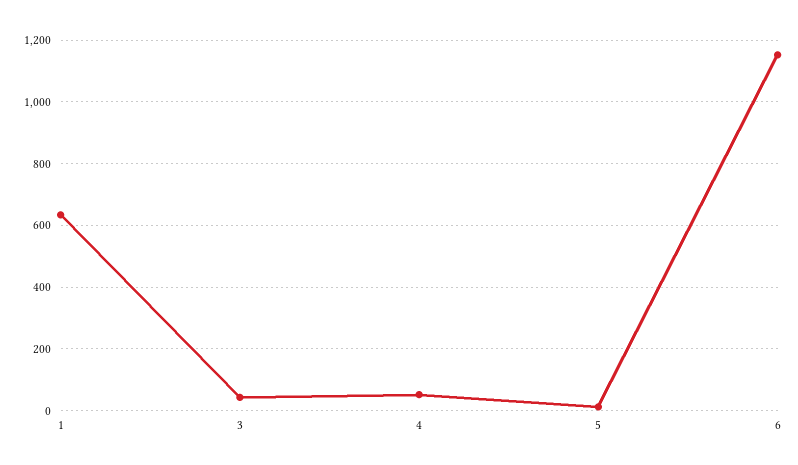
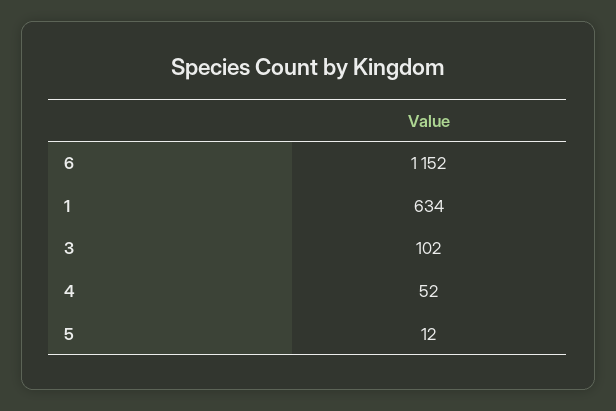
  {
    "1": 634,
-   "3": 40,
+   "3": 102,
    "4": 52,
    "5": 12,
    "6": 1152
  }

